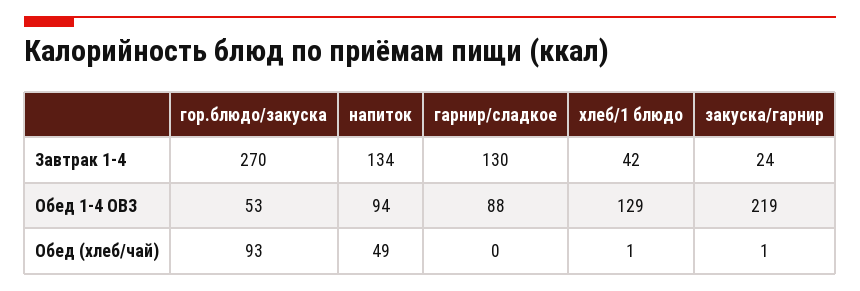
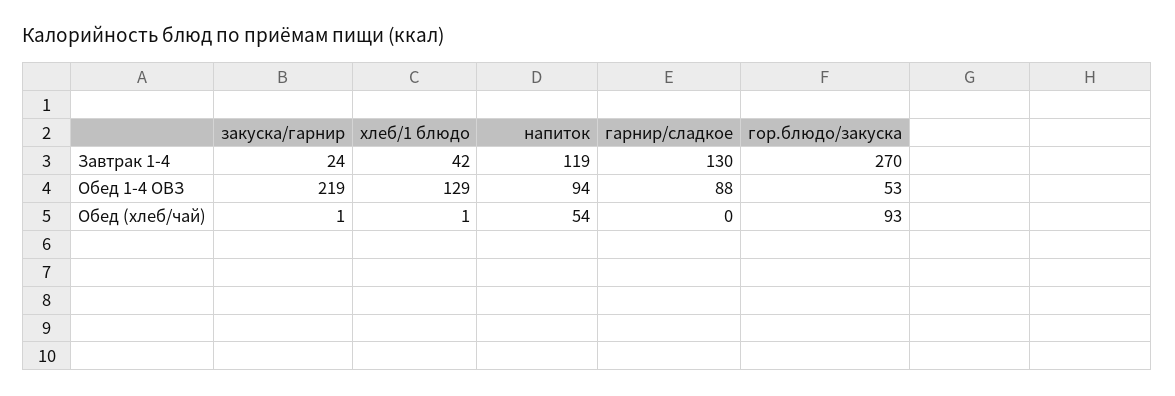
  {
    "гор.блюдо/закуска": {
      "Завтрак 1-4": 270,
      "Обед 1-4 ОВЗ": 53,
      "Обед (хлеб/чай)": 93
    },
    "напиток": {
-     "Завтрак 1-4": 134,
+     "Завтрак 1-4": 119,
      "Обед 1-4 ОВЗ": 94,
-     "Обед (хлеб/чай)": 49
+     "Обед (хлеб/чай)": 54
    },
    "гарнир/сладкое": {
      "Завтрак 1-4": 130,
      "Обед 1-4 ОВЗ": 88,
      "Обед (хлеб/чай)": 0
    },
    "хлеб/1 блюдо": {
      "Завтрак 1-4": 42,
      "Обед 1-4 ОВЗ": 129,
      "Обед (хлеб/чай)": 1
    },
    "закуска/гарнир": {
      "Завтрак 1-4": 24,
      "Обед 1-4 ОВЗ": 219,
      "Обед (хлеб/чай)": 1
    }
  }

